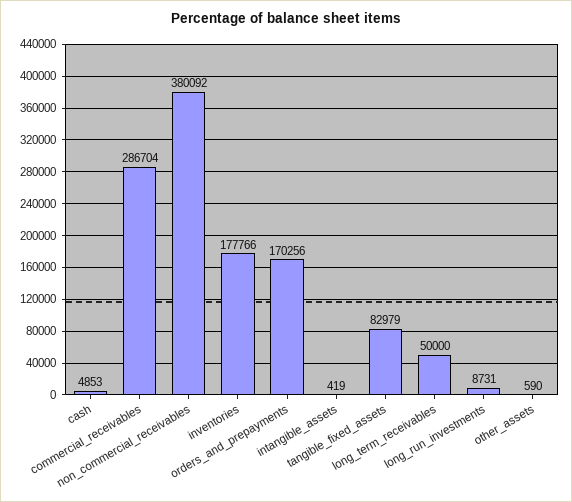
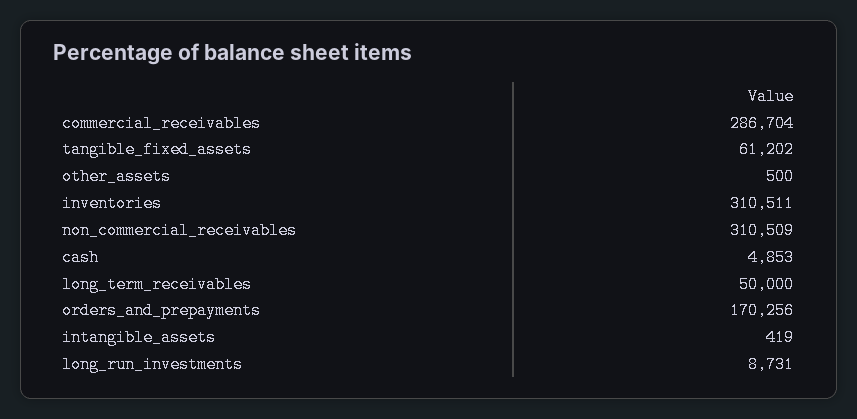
  {
    "cash": 4853,
    "commercial_receivables": 286704,
-   "non_commercial_receivables": 380092,
+   "non_commercial_receivables": 310509,
-   "inventories": 177766,
+   "inventories": 310511,
    "orders_and_prepayments": 170256,
    "intangible_assets": 419,
-   "tangible_fixed_assets": 82979,
+   "tangible_fixed_assets": 61202,
    "long_term_receivables": 50000,
    "long_run_investments": 8731,
-   "other_assets": 590
+   "other_assets": 500
  }

